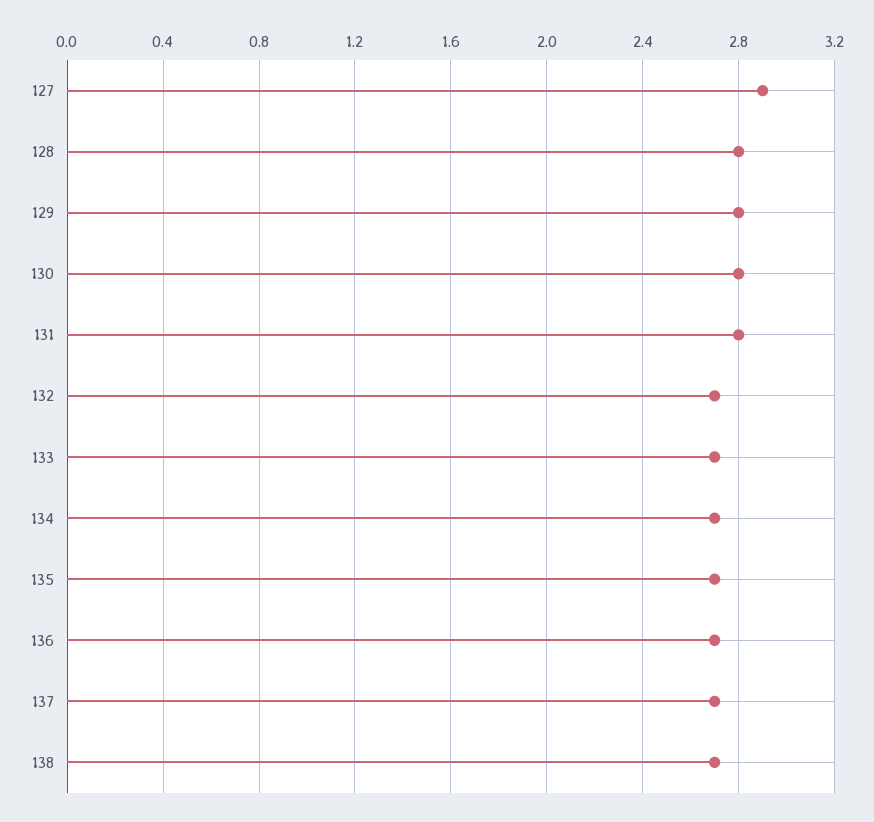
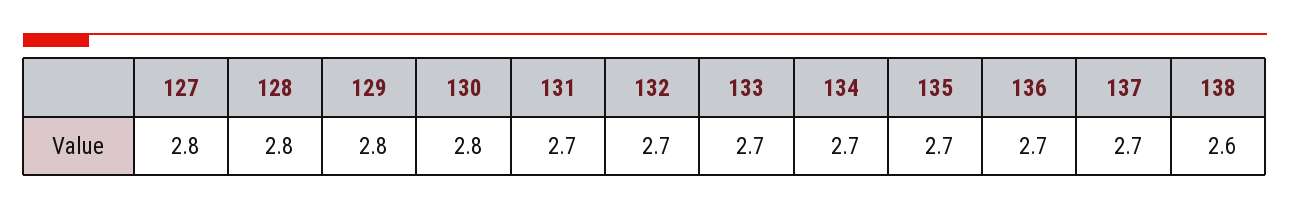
  {
-   "127": 2.9,
+   "127": 2.8,
    "128": 2.8,
    "129": 2.8,
    "130": 2.8,
-   "131": 2.8,
+   "131": 2.7,
    "132": 2.7,
    "133": 2.7,
    "134": 2.7,
    "135": 2.7,
    "136": 2.7,
    "137": 2.7,
-   "138": 2.7
+   "138": 2.6
  }

